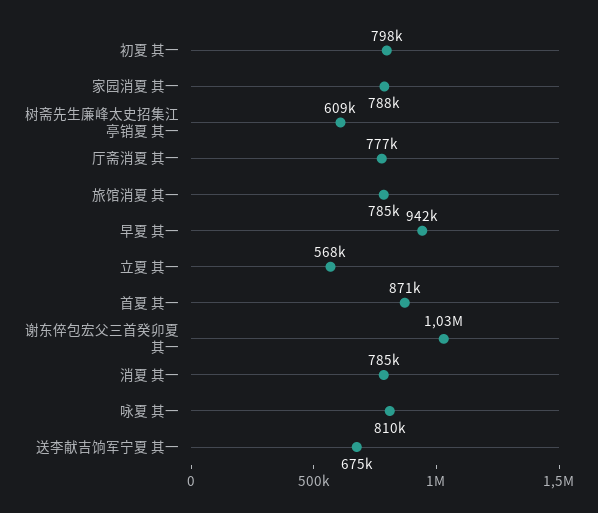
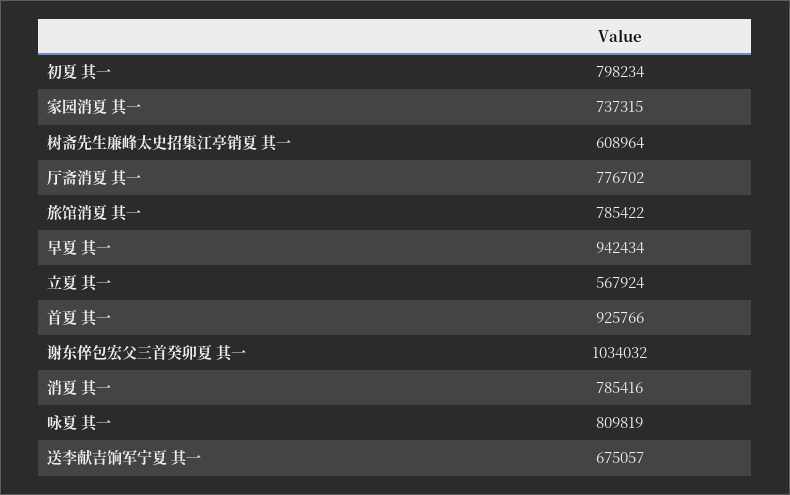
  {
    "初夏 其一": 798234,
-   "家园消夏 其一": 788000,
+   "家园消夏 其一": 737315,
    "树斋先生廉峰太史招集江亭销夏 其一": 608964,
    "厅斋消夏 其一": 776702,
    "旅馆消夏 其一": 785422,
    "早夏 其一": 942434,
    "立夏 其一": 567924,
-   "首夏 其一": 871000,
+   "首夏 其一": 925766,
    "谢东倅包宏父三首癸卯夏 其一": 1034032,
    "消夏 其一": 785416,
    "咏夏 其一": 809819,
    "送李献吉饷军宁夏 其一": 675057
  }

